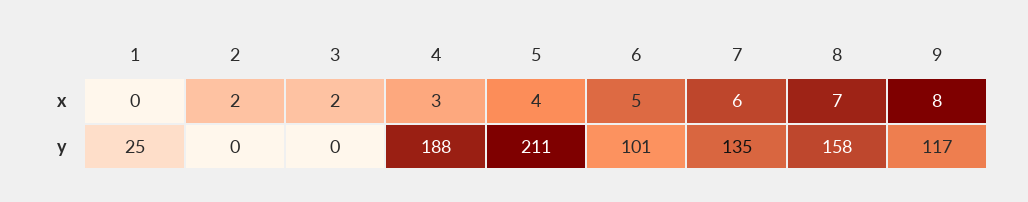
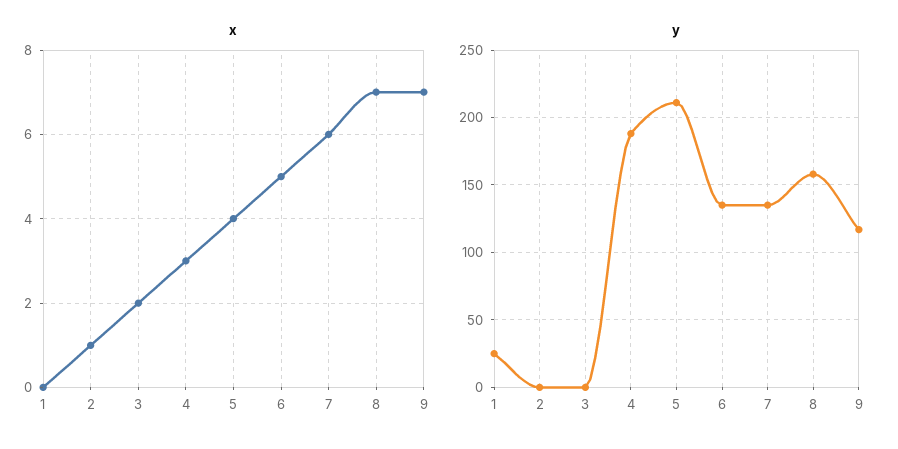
  {
    "x": {
      "1": 0,
-     "2": 2,
+     "2": 1,
      "3": 2,
      "4": 3,
      "5": 4,
      "6": 5,
      "7": 6,
      "8": 7,
-     "9": 8
+     "9": 7
    },
    "y": {
      "1": 25,
      "2": 0,
      "3": 0,
      "4": 188,
      "5": 211,
-     "6": 101,
+     "6": 135,
      "7": 135,
      "8": 158,
      "9": 117
    }
  }

